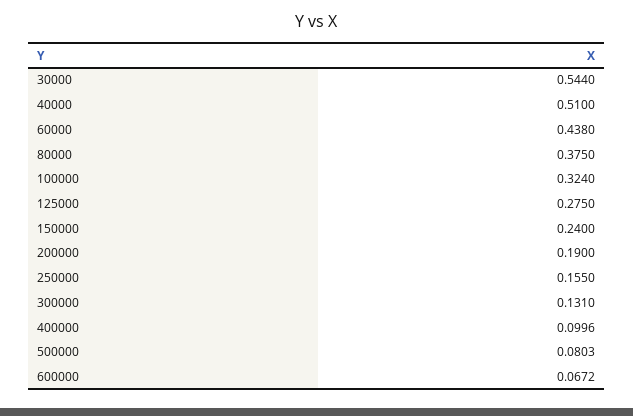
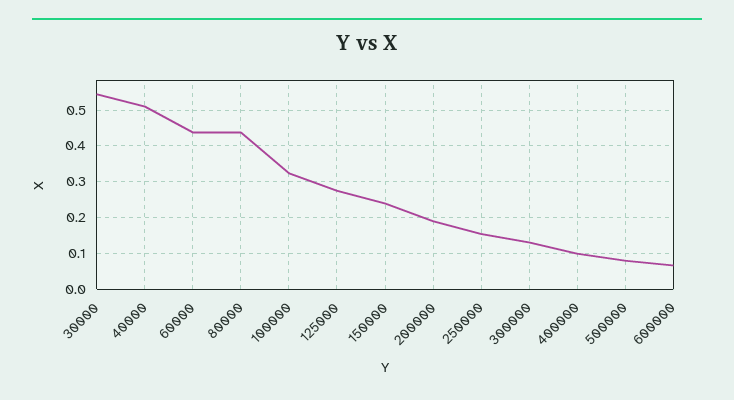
  {
    "30000": 0.544,
    "40000": 0.51,
    "60000": 0.438,
-   "80000": 0.375,
+   "80000": 0.44,
    "100000": 0.324,
    "125000": 0.275,
    "150000": 0.24,
    "200000": 0.19,
    "250000": 0.155,
    "300000": 0.131,
    "400000": 0.0996,
    "500000": 0.0803,
    "600000": 0.0672
  }

